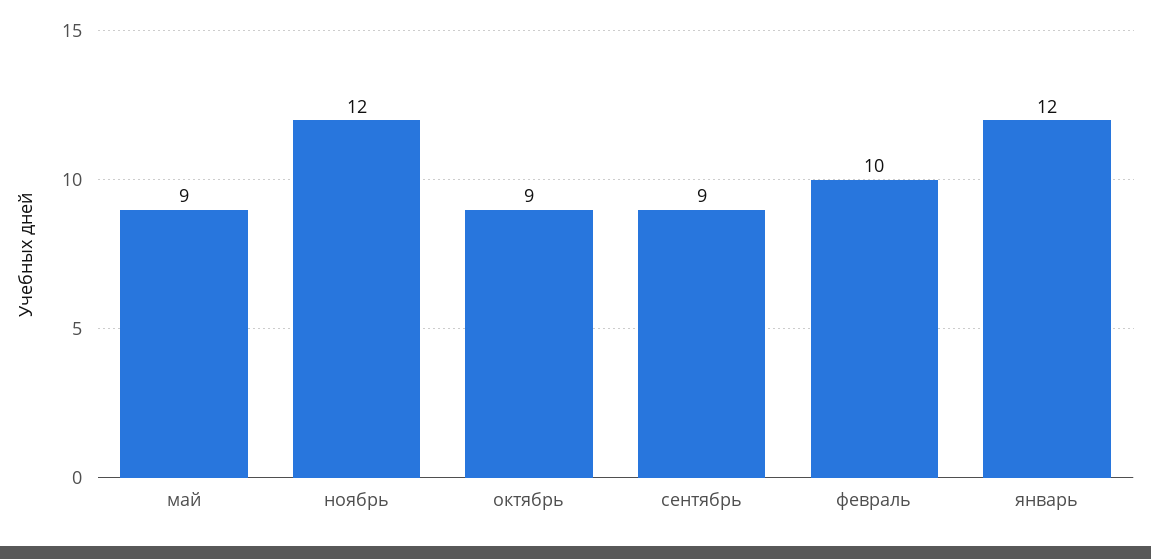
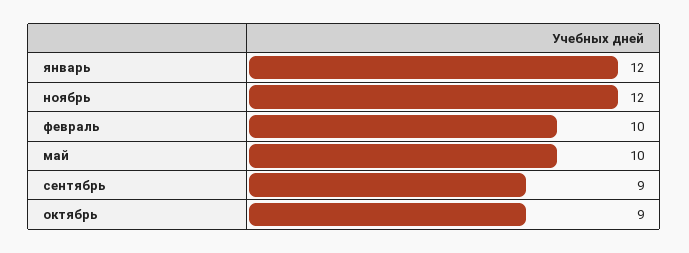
  {
-   "май": 9,
+   "май": 10,
    "ноябрь": 12,
    "октябрь": 9,
    "сентябрь": 9,
    "февраль": 10,
    "январь": 12
  }

